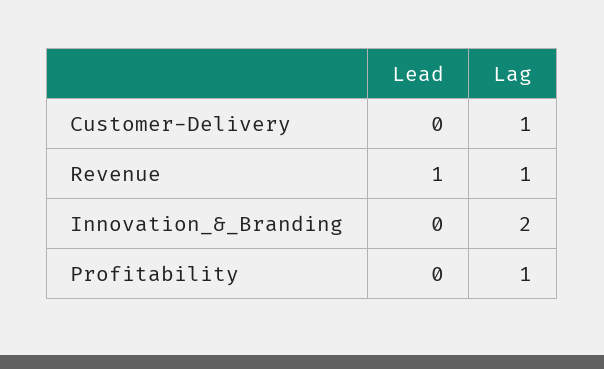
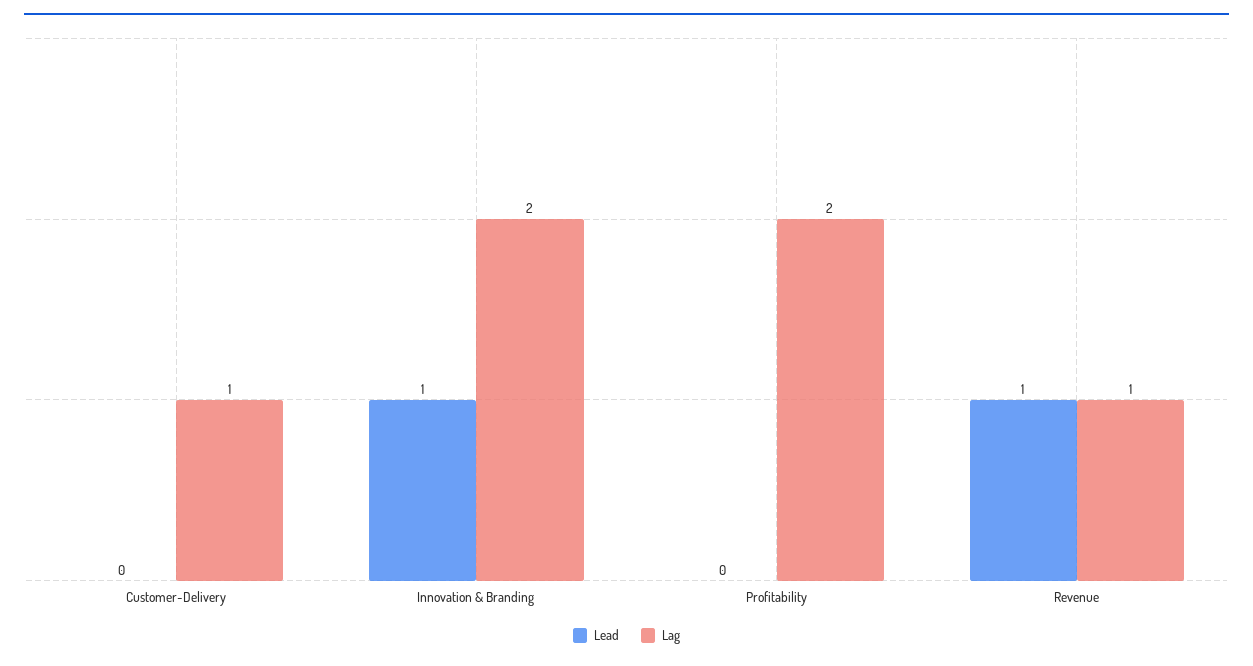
  {
    "Lead": {
      "Customer-Delivery": 0,
      "Revenue": 1,
-     "Innovation_&_Branding": 0,
+     "Innovation_&_Branding": 1,
      "Profitability": 0
    },
    "Lag": {
      "Customer-Delivery": 1,
      "Revenue": 1,
      "Innovation_&_Branding": 2,
-     "Profitability": 1
+     "Profitability": 2
    }
  }

